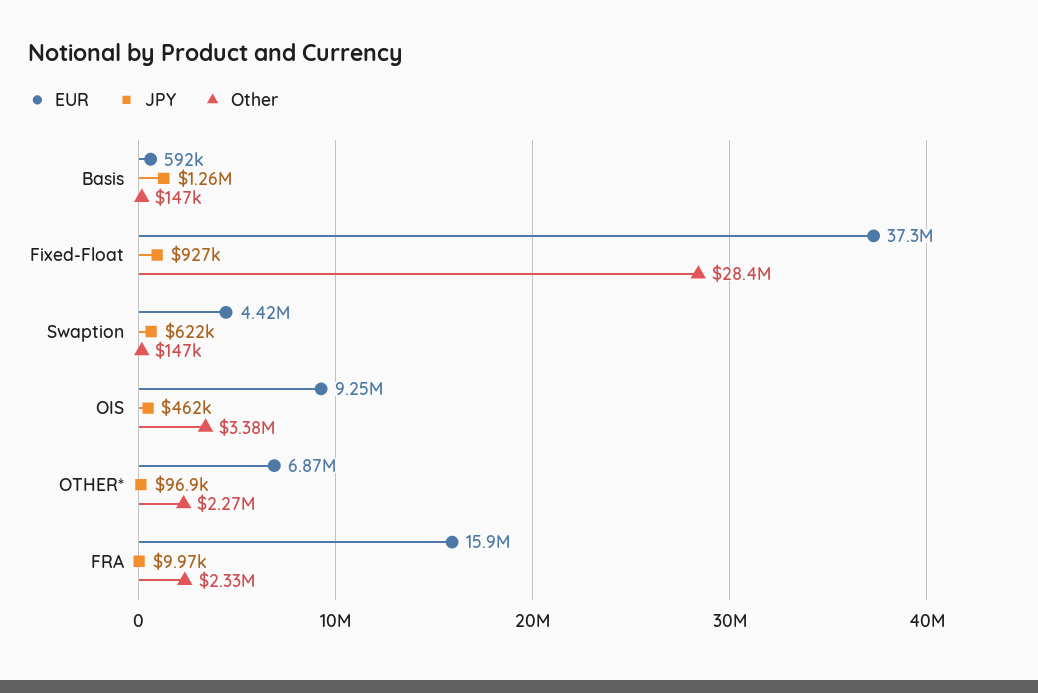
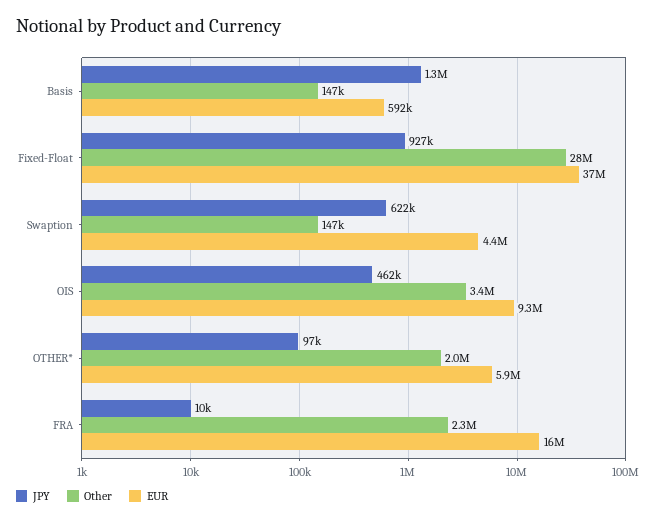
  {
    "EUR": {
      "Basis": 592000,
      "Fixed-Float": 37300000,
      "Swaption": 4420000,
      "OIS": 9250000,
-     "OTHER*": 6870000,
+     "OTHER*": 5900000,
      "FRA": 15900000
    },
    "JPY": {
      "Basis": 1260000,
      "Fixed-Float": 927000,
      "Swaption": 622000,
      "OIS": 462000,
      "OTHER*": 96900,
      "FRA": 9970
    },
    "Other": {
      "Basis": 147000,
      "Fixed-Float": 28400000,
      "Swaption": 147000,
      "OIS": 3380000,
-     "OTHER*": 2270000,
+     "OTHER*": 2000000,
      "FRA": 2330000
    }
  }

